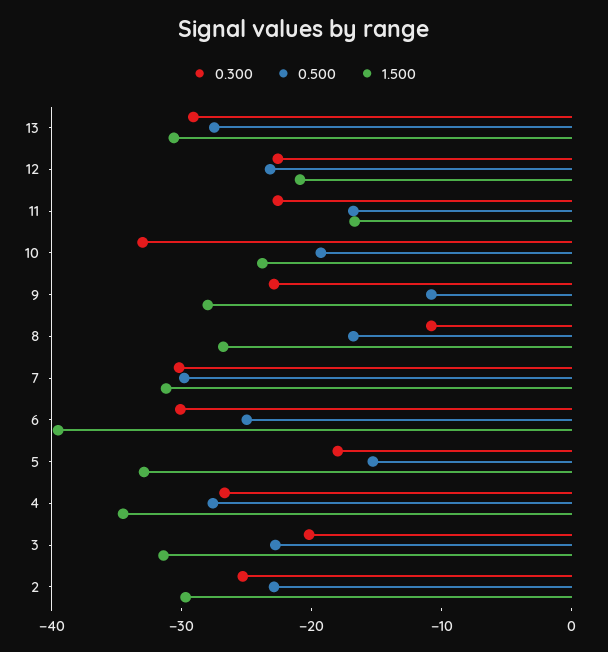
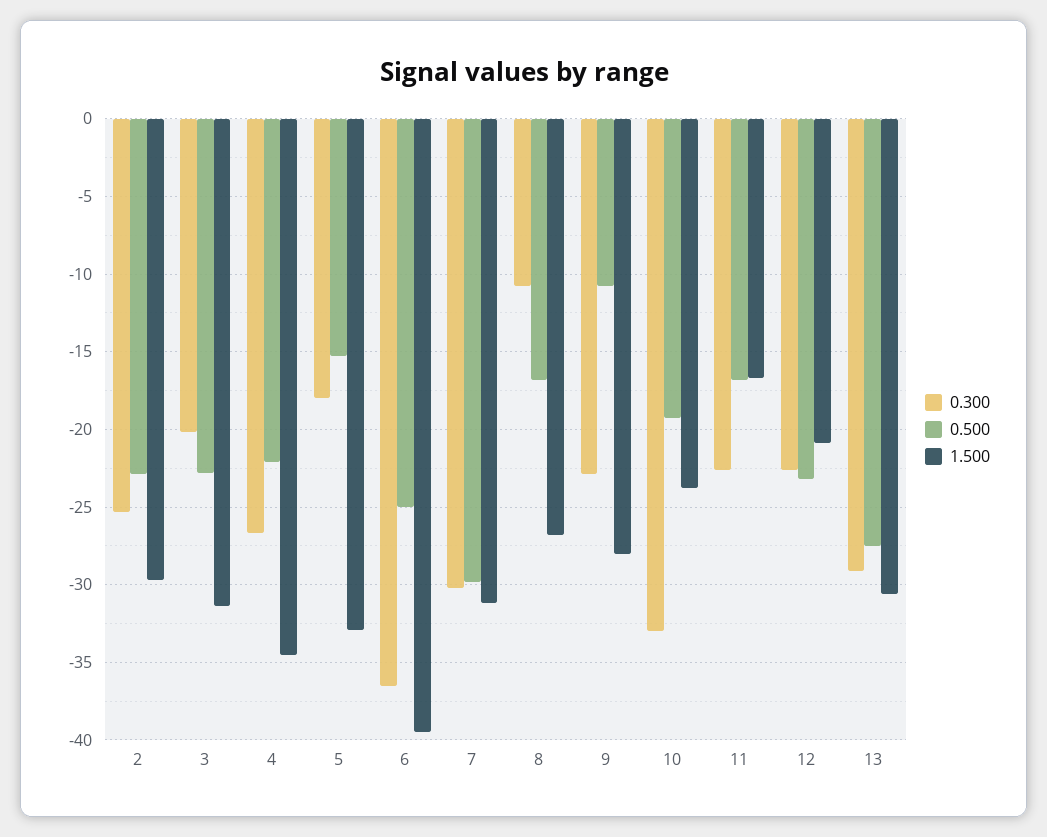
  {
    "0.300": {
      "13": -29,
      "12": -22.5,
      "11": -22.5,
      "10": -33,
      "9": -23,
      "8": -11,
      "7": -30,
-     "6": -30,
+     "6": -36.5,
      "5": -18,
      "4": -26.5,
      "3": -20,
      "2": -25.5
    },
    "0.500": {
      "13": -27.5,
      "12": -23,
      "11": -17,
      "10": -19.5,
      "9": -11,
      "8": -17,
      "7": -30,
      "6": -25,
      "5": -15.5,
-     "4": -28,
+     "4": -22,
      "3": -23,
      "2": -23
    },
    "1.500": {
      "13": -30.5,
      "12": -21,
      "11": -16.5,
      "10": -24,
      "9": -28,
      "8": -27,
      "7": -31,
      "6": -39.5,
      "5": -33,
      "4": -34.5,
      "3": -31.5,
      "2": -29.5
    }
  }

